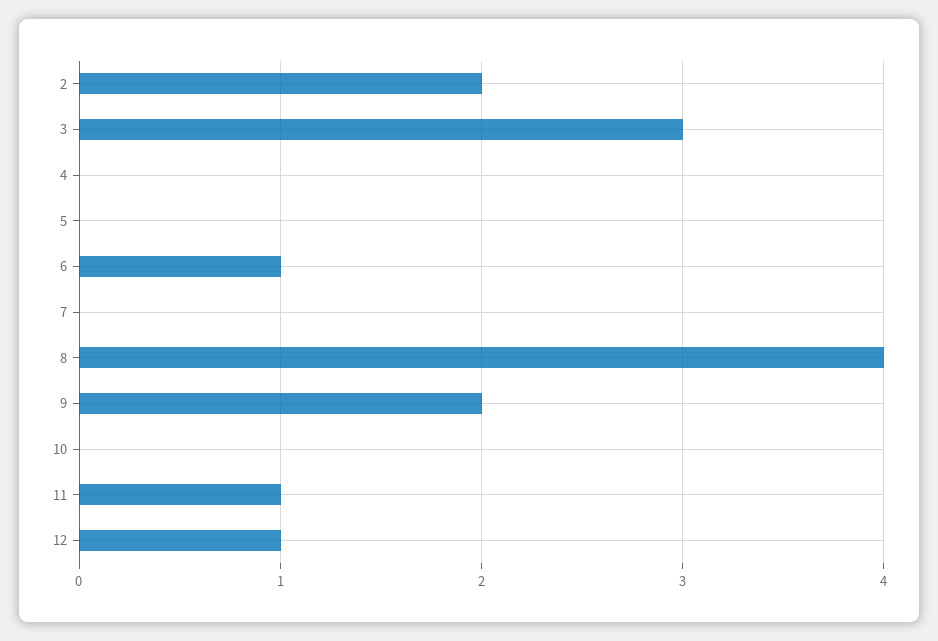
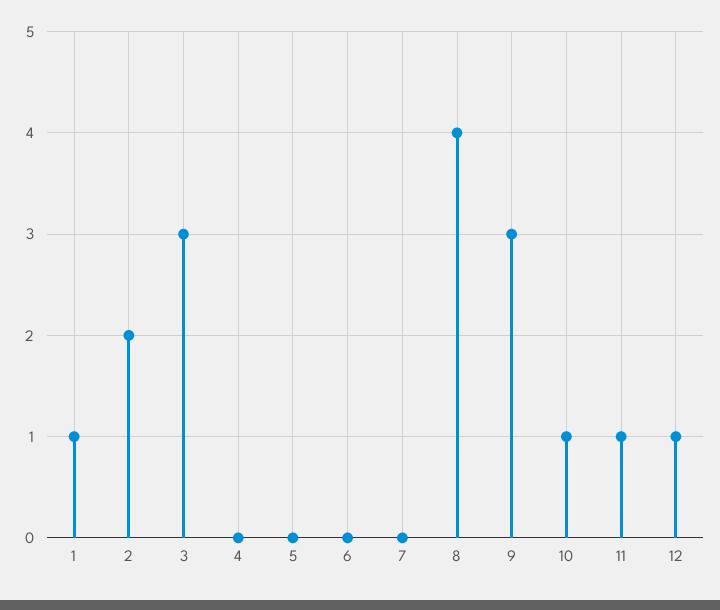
  {
    "2": 2,
    "3": 3,
    "4": 0,
    "5": 0,
-   "6": 1,
+   "6": 0,
    "7": 0,
    "8": 4,
-   "9": 2,
+   "9": 3,
-   "10": 0,
+   "10": 1,
    "11": 1,
-   "12": 1
+   "12": 1,
+   "1": 1
  }

